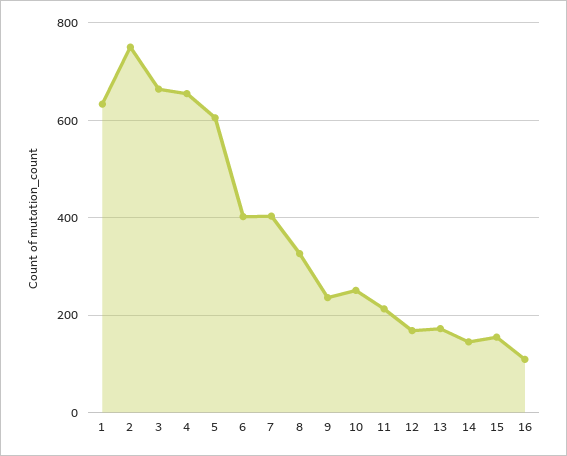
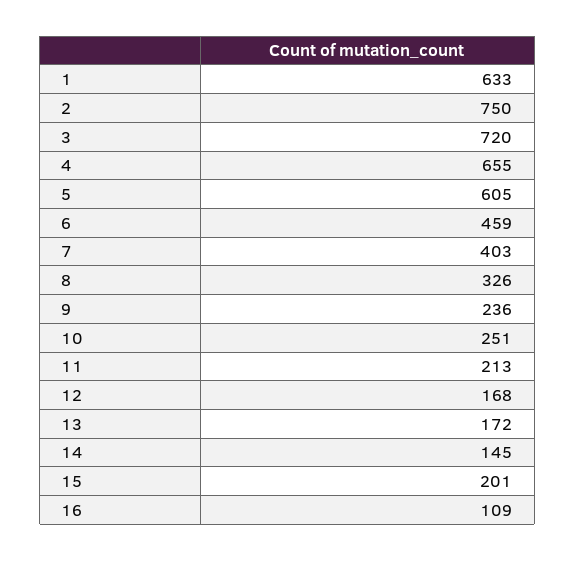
  {
    "1": 633,
    "2": 750,
-   "3": 660,
+   "3": 720,
    "4": 655,
    "5": 605,
-   "6": 400,
+   "6": 459,
    "7": 403,
    "8": 326,
    "9": 236,
    "10": 251,
    "11": 213,
    "12": 168,
    "13": 172,
    "14": 145,
-   "15": 160,
+   "15": 201,
    "16": 109
  }

